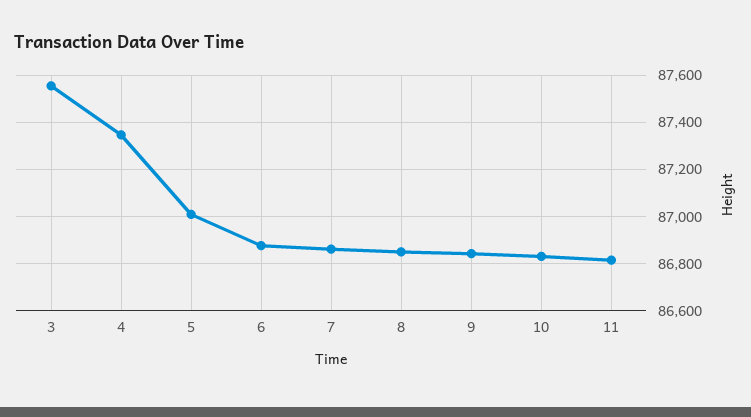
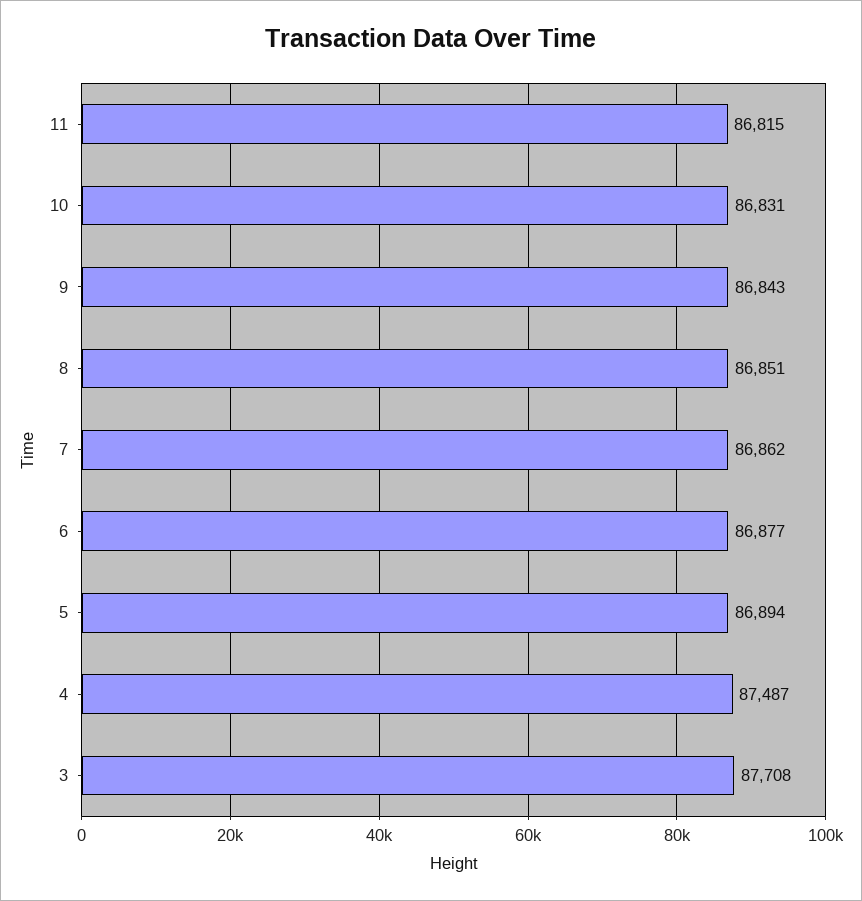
  {
-   "3": 87550,
+   "3": 87708,
-   "4": 87350,
+   "4": 87487,
-   "5": 87000,
+   "5": 86894,
    "6": 86877,
    "7": 86862,
    "8": 86851,
    "9": 86843,
    "10": 86831,
    "11": 86815
  }

